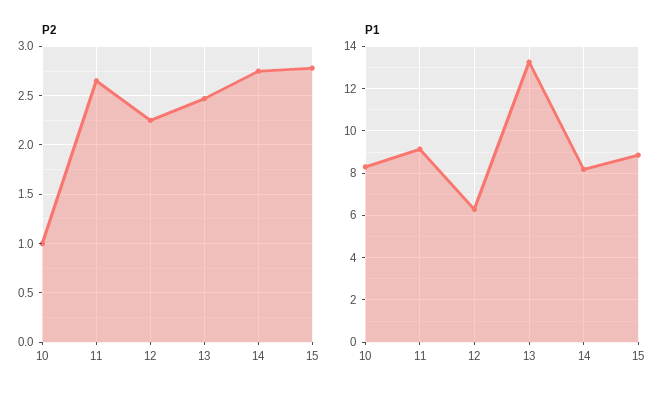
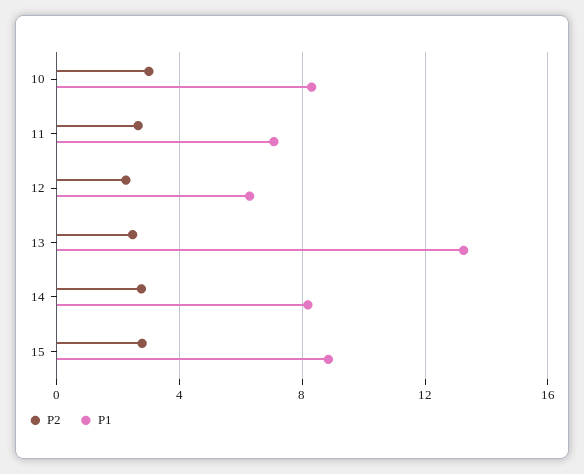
  {
    "P2": {
-     "10": 1,
+     "10": 3,
      "11": 2.7,
      "12": 2.3,
      "13": 2.5,
      "14": 2.8,
      "15": 2.8
    },
    "P1": {
      "10": 8.5,
-     "11": 9,
+     "11": 7,
      "12": 6.5,
      "13": 13.5,
      "14": 8,
      "15": 9
    }
  }

